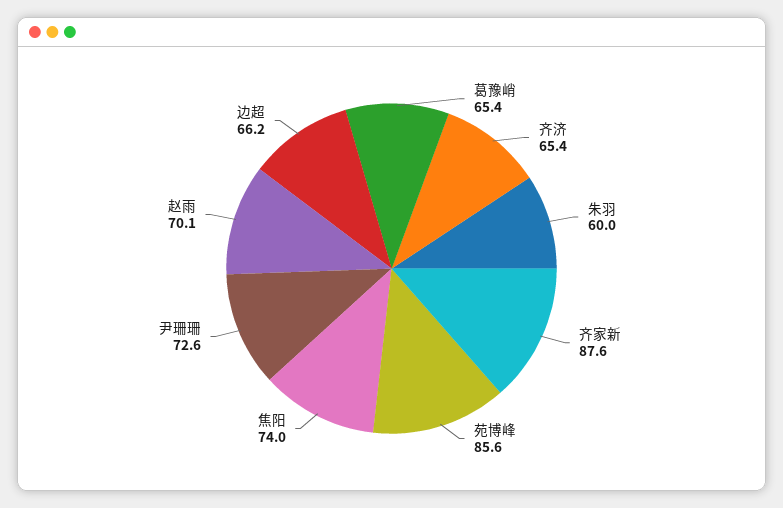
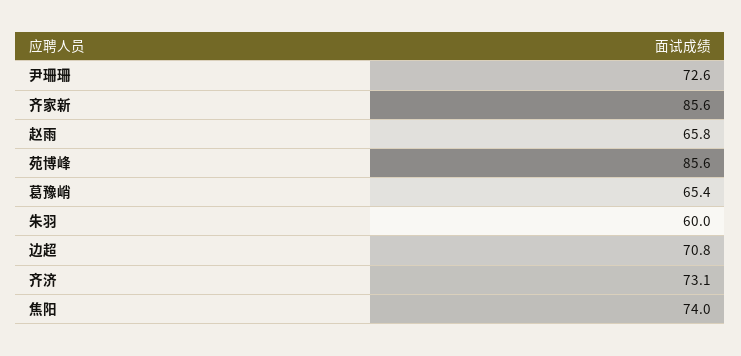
  {
    "葛豫峭": 65.4,
-   "齐济": 65.4,
+   "齐济": 73.1,
    "朱羽": 60,
-   "齐家新": 87.6,
+   "齐家新": 85.6,
    "苑博峰": 85.6,
    "焦阳": 74,
    "尹珊珊": 72.6,
-   "赵雨": 70.1,
+   "赵雨": 65.8,
-   "边超": 66.2
+   "边超": 70.8
  }

